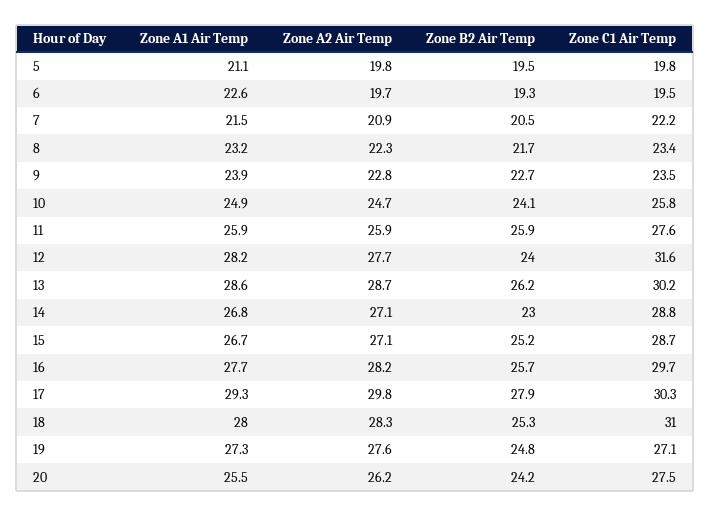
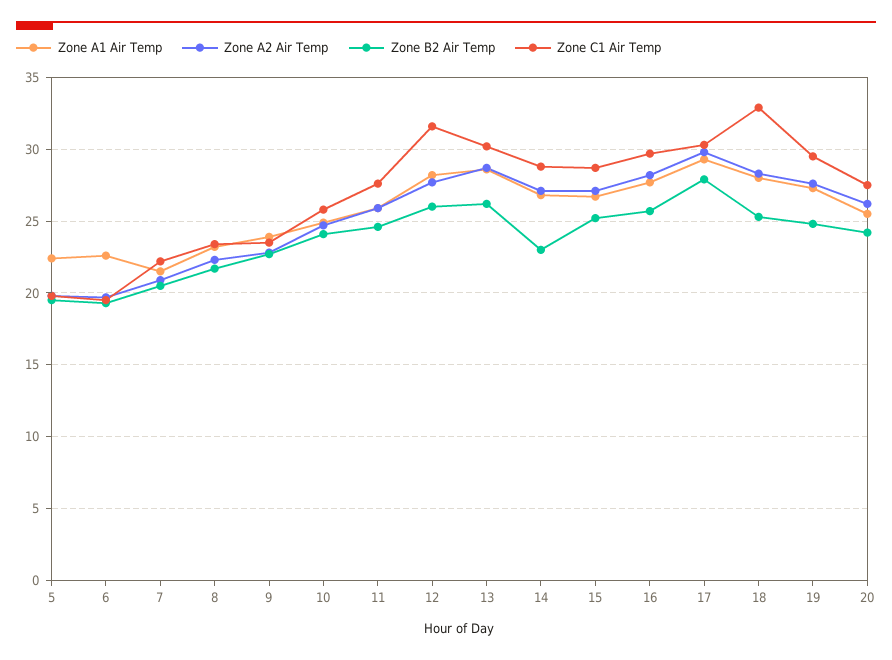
  {
    "Zone A1 Air Temp": {
-     "5": 21.1,
+     "5": 22.5,
      "6": 22.6,
      "7": 21.5,
      "8": 23.2,
      "9": 23.9,
      "10": 24.9,
      "11": 25.9,
      "12": 28.2,
      "13": 28.6,
      "14": 26.8,
      "15": 26.7,
      "16": 27.7,
      "17": 29.3,
      "18": 28,
      "19": 27.3,
      "20": 25.5
    },
    "Zone A2 Air Temp": {
      "5": 19.8,
      "6": 19.7,
      "7": 20.9,
      "8": 22.3,
      "9": 22.8,
      "10": 24.7,
      "11": 25.9,
      "12": 27.7,
      "13": 28.7,
      "14": 27.1,
      "15": 27.1,
      "16": 28.2,
      "17": 29.8,
      "18": 28.3,
      "19": 27.6,
      "20": 26.2
    },
    "Zone B2 Air Temp": {
      "5": 19.5,
      "6": 19.3,
      "7": 20.5,
      "8": 21.7,
      "9": 22.7,
      "10": 24.1,
-     "11": 25.9,
+     "11": 24.5,
-     "12": 24,
+     "12": 26,
      "13": 26.2,
      "14": 23,
      "15": 25.2,
      "16": 25.7,
      "17": 27.9,
      "18": 25.3,
      "19": 24.8,
      "20": 24.2
    },
    "Zone C1 Air Temp": {
      "5": 19.8,
      "6": 19.5,
      "7": 22.2,
      "8": 23.4,
      "9": 23.5,
      "10": 25.8,
      "11": 27.6,
      "12": 31.6,
      "13": 30.2,
      "14": 28.8,
      "15": 28.7,
      "16": 29.7,
      "17": 30.3,
-     "18": 31,
+     "18": 33,
-     "19": 27.1,
+     "19": 29.5,
      "20": 27.5
    }
  }

